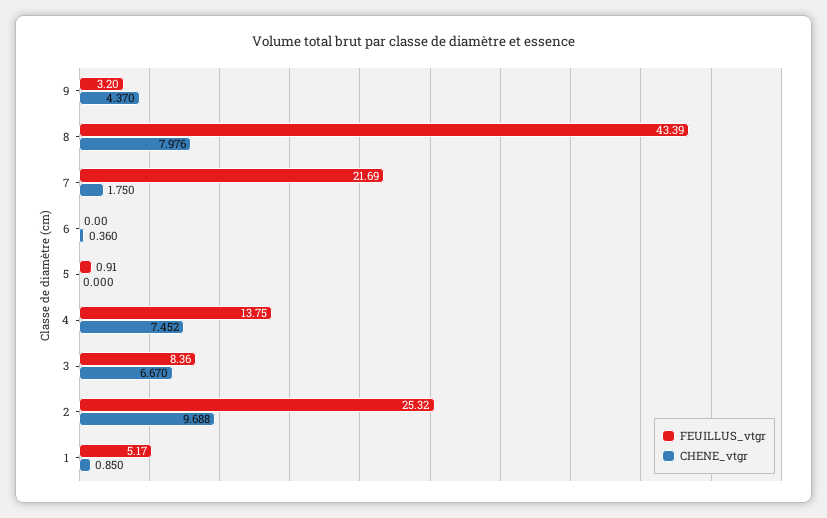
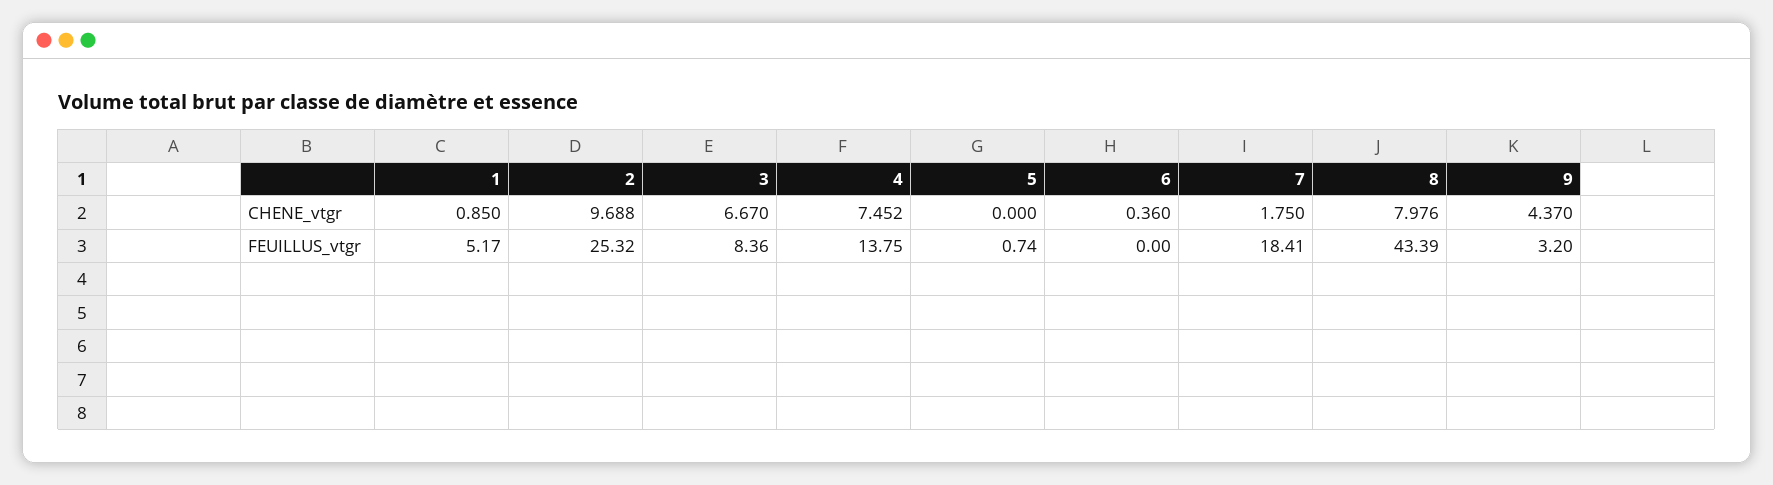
  {
    "FEUILLUS_vtgr": {
      "9": 3.2,
      "8": 43.39,
-     "7": 21.69,
+     "7": 18.41,
      "6": 0,
-     "5": 0.91,
+     "5": 0.74,
      "4": 13.75,
      "3": 8.36,
      "2": 25.32,
      "1": 5.17
    },
    "CHENE_vtgr": {
      "9": 4.37,
      "8": 7.976,
      "7": 1.75,
      "6": 0.36,
      "5": 0,
      "4": 7.452,
      "3": 6.67,
      "2": 9.688,
      "1": 0.85
    }
  }

